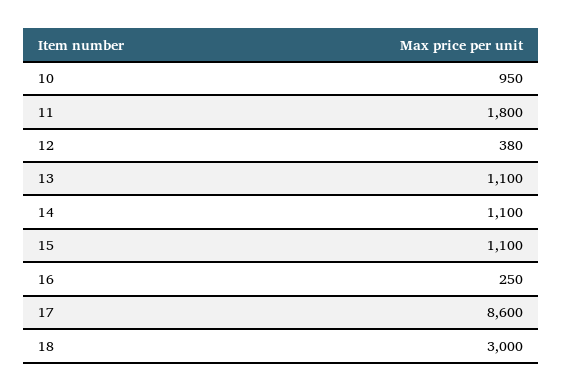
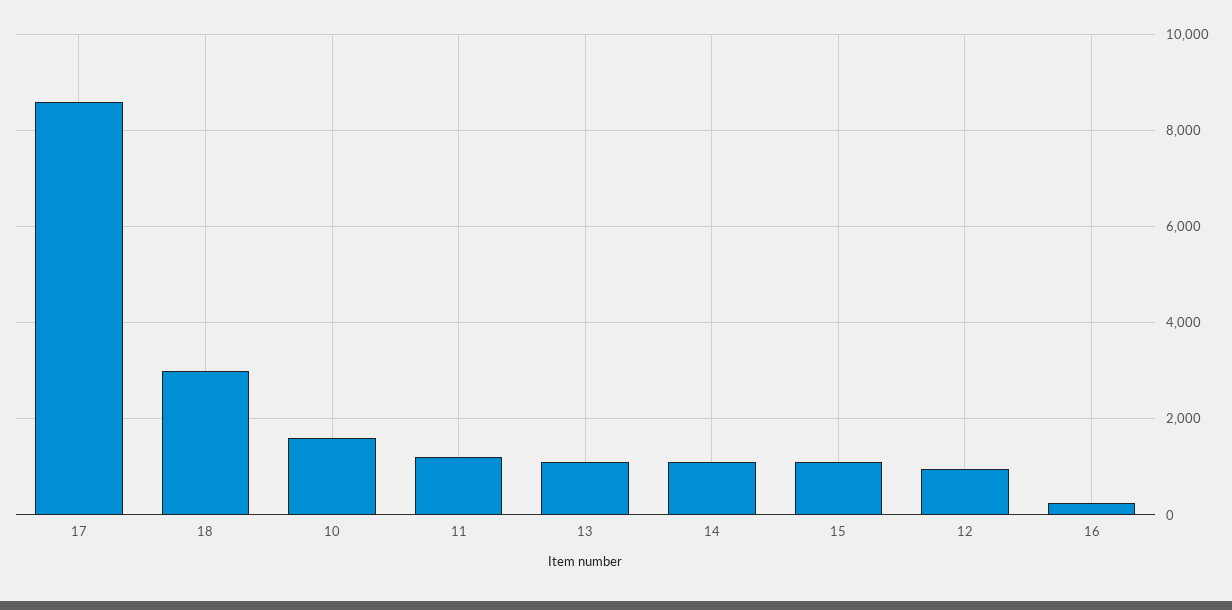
  {
-   "10": 950,
+   "10": 1600,
-   "11": 1800,
+   "11": 1200,
-   "12": 380,
+   "12": 1000,
    "13": 1100,
    "14": 1100,
    "15": 1100,
    "16": 250,
    "17": 8600,
    "18": 3000
  }

